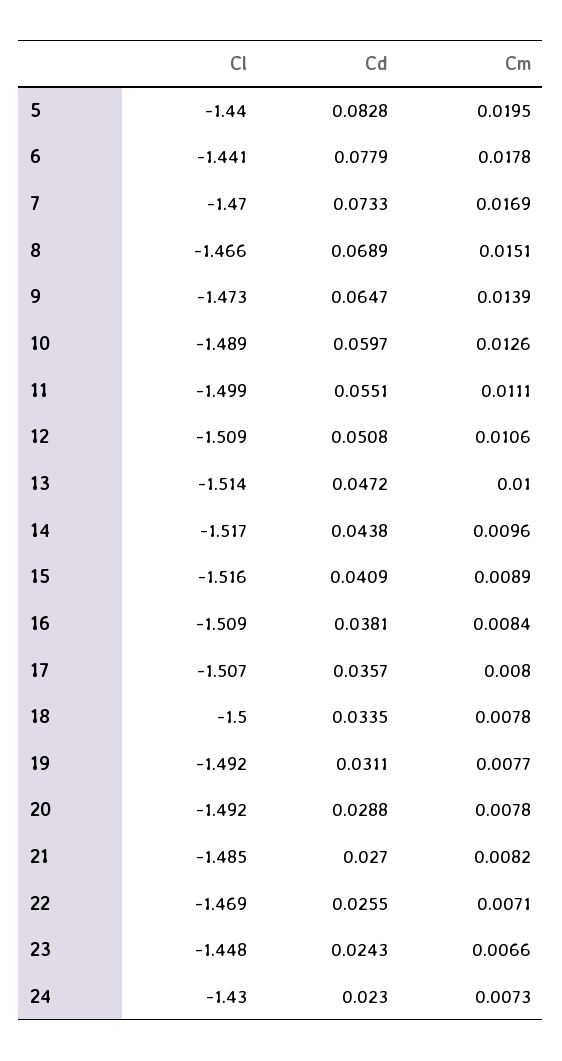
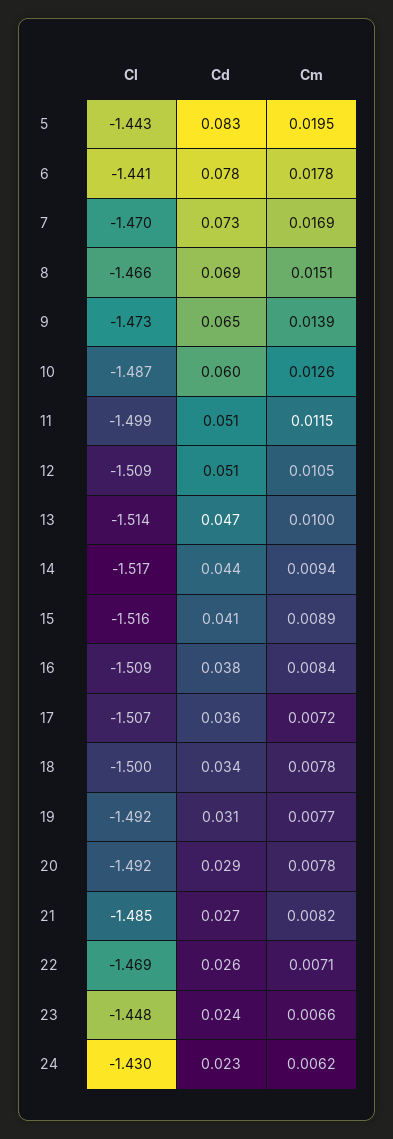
  {
    "Cl": {
-     "5": -1.44,
+     "5": -1.443,
      "6": -1.441,
      "7": -1.47,
      "8": -1.466,
      "9": -1.473,
-     "10": -1.489,
+     "10": -1.487,
      "11": -1.499,
      "12": -1.509,
      "13": -1.514,
      "14": -1.517,
      "15": -1.516,
      "16": -1.509,
      "17": -1.507,
      "18": -1.5,
      "19": -1.492,
      "20": -1.492,
      "21": -1.485,
      "22": -1.469,
      "23": -1.448,
      "24": -1.43
    },
    "Cd": {
      "5": 0.0828,
      "6": 0.0779,
      "7": 0.0733,
      "8": 0.0689,
      "9": 0.0647,
      "10": 0.0597,
-     "11": 0.0551,
+     "11": 0.051,
      "12": 0.0508,
      "13": 0.0472,
      "14": 0.0438,
      "15": 0.0409,
      "16": 0.0381,
      "17": 0.0357,
      "18": 0.0335,
      "19": 0.0311,
      "20": 0.0288,
      "21": 0.027,
      "22": 0.0255,
      "23": 0.0243,
      "24": 0.023
    },
    "Cm": {
      "5": 0.0195,
      "6": 0.0178,
      "7": 0.0169,
      "8": 0.0151,
      "9": 0.0139,
      "10": 0.0126,
-     "11": 0.0111,
+     "11": 0.0115,
-     "12": 0.0106,
+     "12": 0.0105,
      "13": 0.01,
-     "14": 0.0096,
+     "14": 0.0094,
      "15": 0.0089,
      "16": 0.0084,
-     "17": 0.008,
+     "17": 0.0072,
      "18": 0.0078,
      "19": 0.0077,
      "20": 0.0078,
      "21": 0.0082,
      "22": 0.0071,
      "23": 0.0066,
-     "24": 0.0073
+     "24": 0.0062
    }
  }

